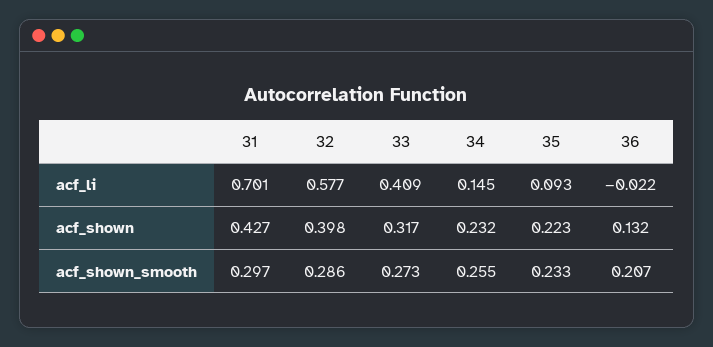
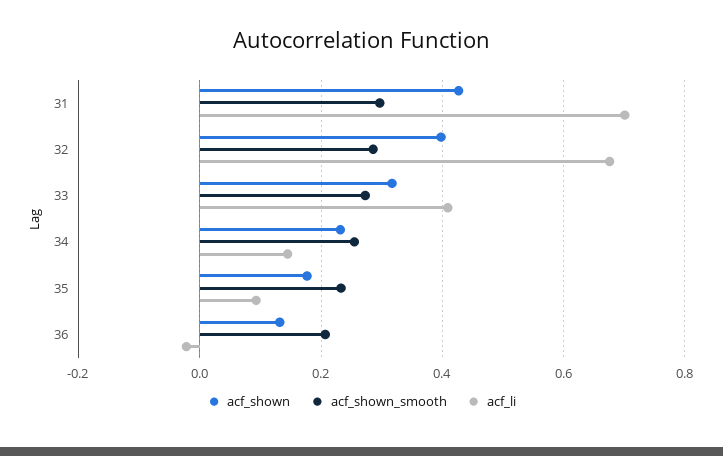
  {
    "acf_li": {
      "31": 0.701,
-     "32": 0.577,
+     "32": 0.68,
      "33": 0.409,
      "34": 0.145,
      "35": 0.093,
      "36": -0.022
    },
    "acf_shown": {
      "31": 0.427,
      "32": 0.398,
      "33": 0.317,
      "34": 0.232,
-     "35": 0.223,
+     "35": 0.18,
      "36": 0.132
    },
    "acf_shown_smooth": {
      "31": 0.297,
      "32": 0.286,
      "33": 0.273,
      "34": 0.255,
      "35": 0.233,
      "36": 0.207
    }
  }

